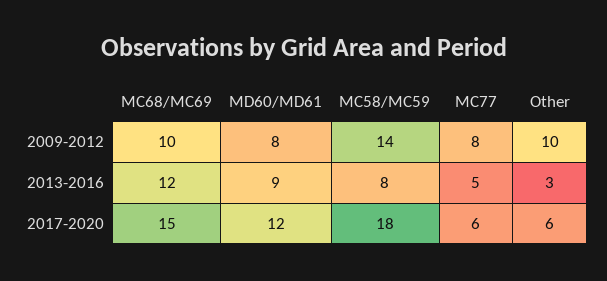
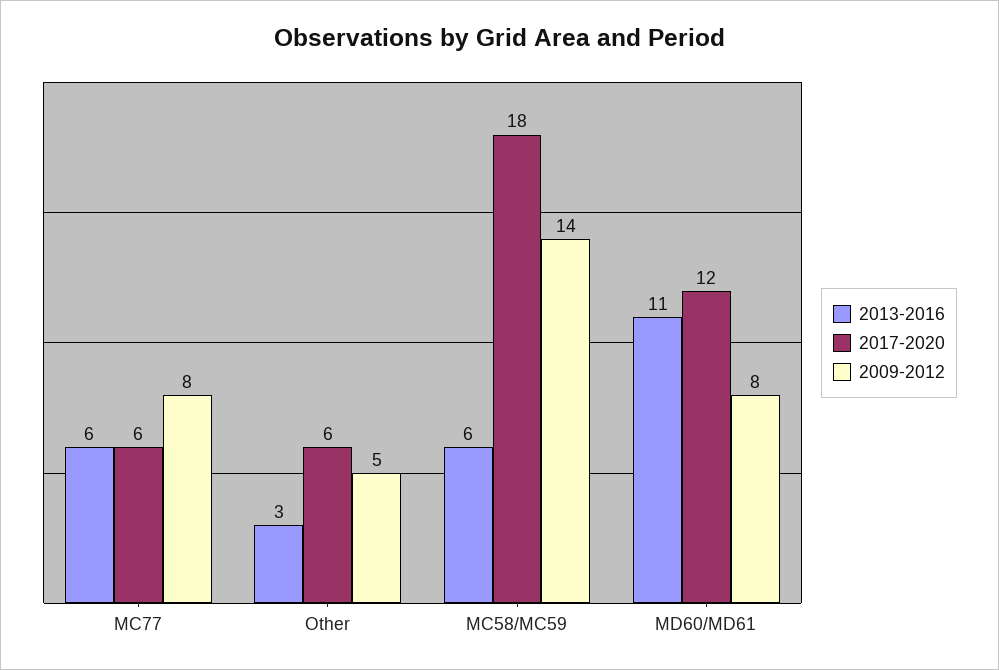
  {
    "2009-2012": {
-     "MC68/MC69": 10,
      "MD60/MD61": 8,
      "MC58/MC59": 14,
      "MC77": 8,
-     "Other": 10
+     "Other": 5
    },
    "2013-2016": {
-     "MC68/MC69": 12,
-     "MD60/MD61": 9,
+     "MD60/MD61": 11,
-     "MC58/MC59": 8,
+     "MC58/MC59": 6,
-     "MC77": 5,
+     "MC77": 6,
      "Other": 3
    },
    "2017-2020": {
-     "MC68/MC69": 15,
      "MD60/MD61": 12,
      "MC58/MC59": 18,
      "MC77": 6,
      "Other": 6
    }
  }

